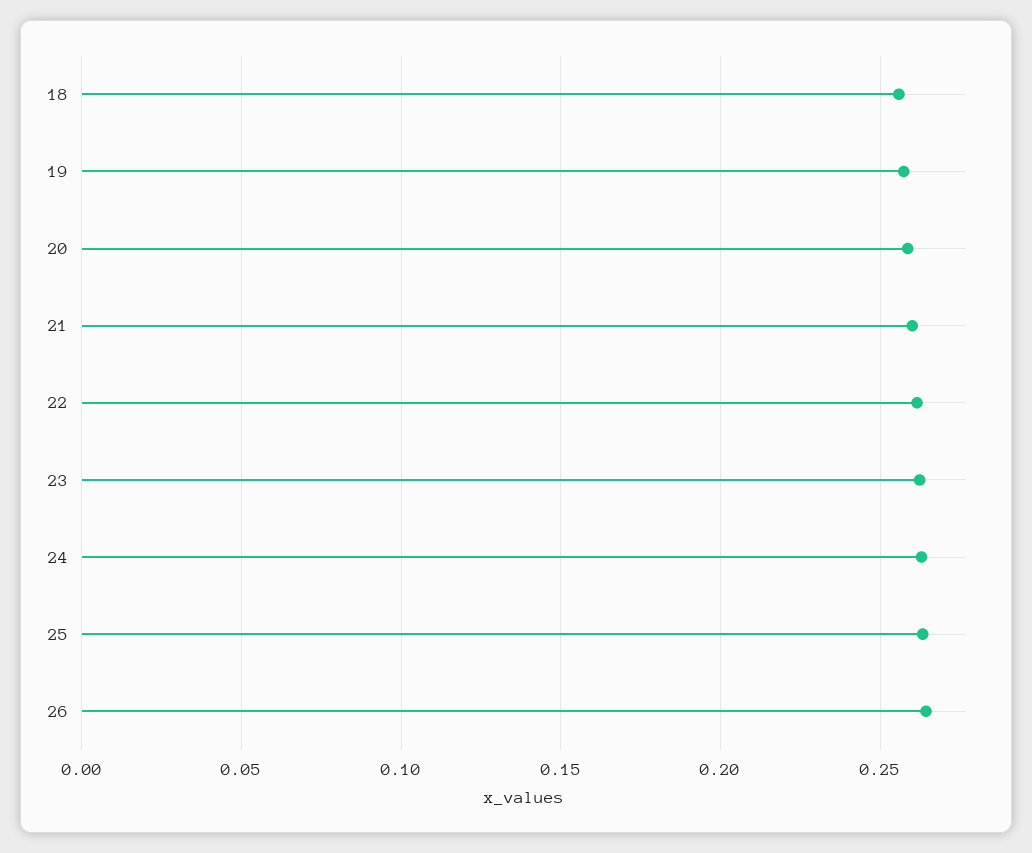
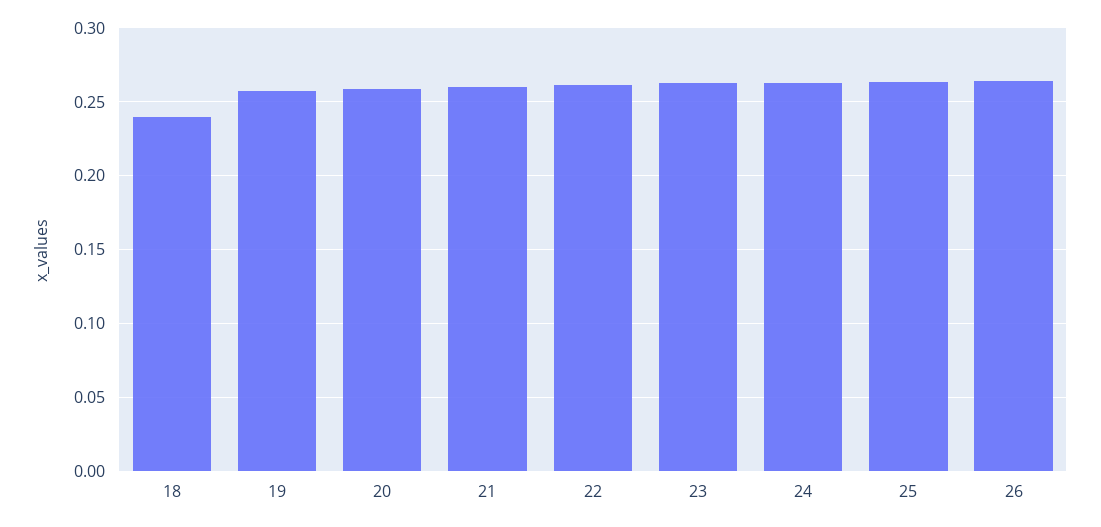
  {
-   "18": 0.255,
+   "18": 0.24,
    "19": 0.255,
    "20": 0.26,
    "21": 0.26,
    "22": 0.26,
    "23": 0.26,
    "24": 0.265,
    "25": 0.265,
    "26": 0.265
  }

